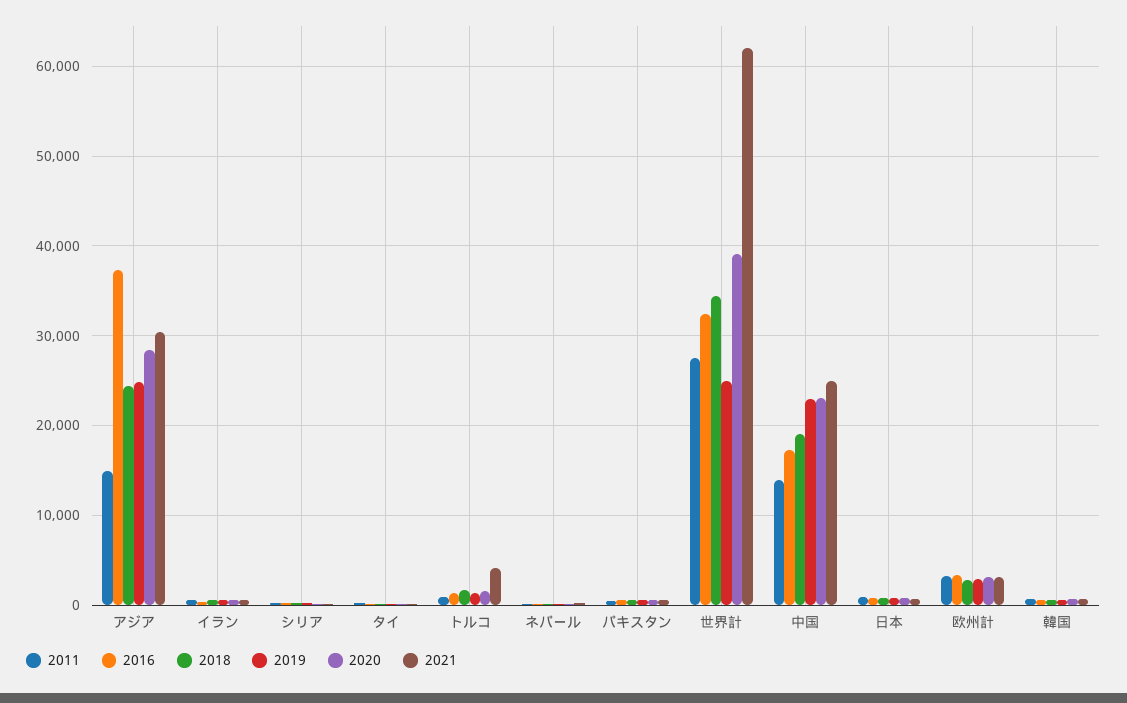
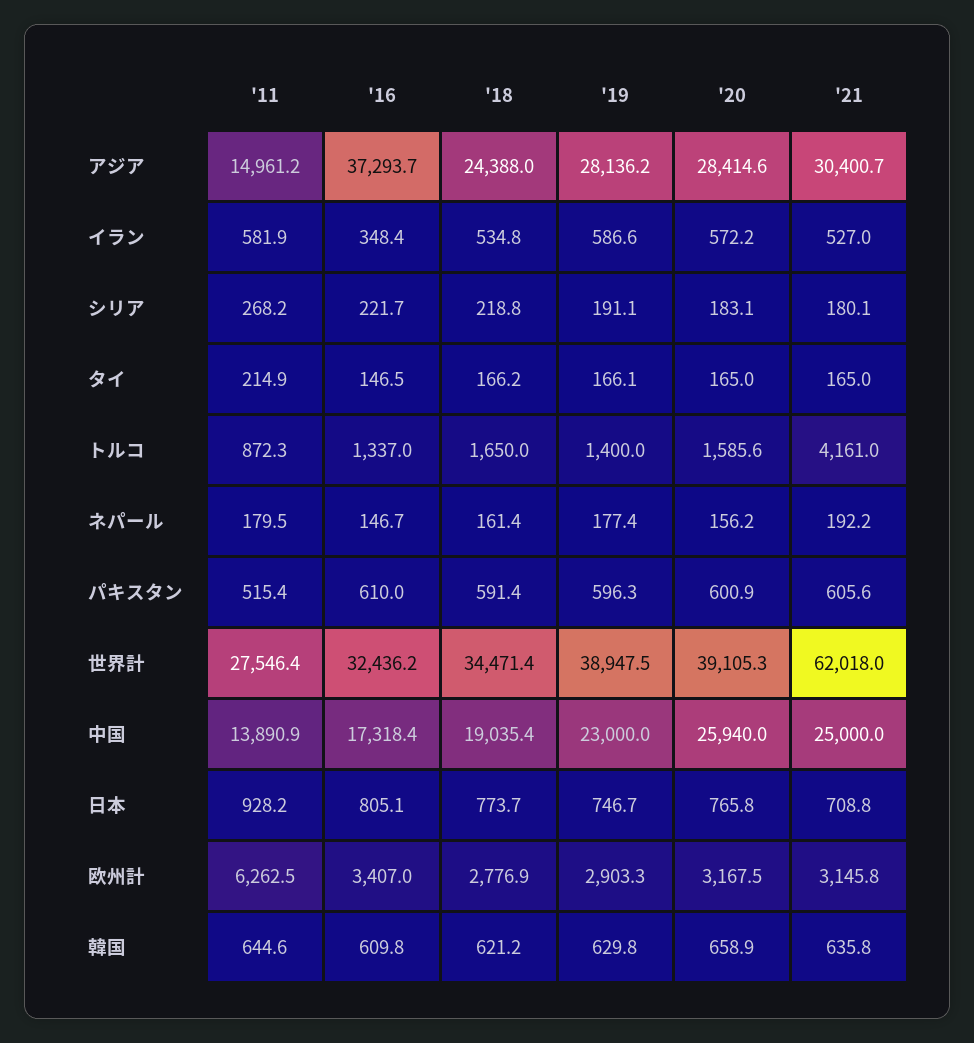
  {
    "2011": {
      "アジア": 14961.2,
      "イラン": 581.9,
      "シリア": 268.2,
      "タイ": 214.9,
      "トルコ": 872.3,
      "ネパール": 179.5,
      "パキスタン": 515.4,
      "世界計": 27546.4,
      "中国": 13890.9,
      "日本": 928.2,
-     "欧州計": 3000,
+     "欧州計": 6262.5,
      "韓国": 644.6
    },
    "2016": {
      "アジア": 37293.7,
      "イラン": 348.4,
      "シリア": 221.7,
      "タイ": 146.5,
      "トルコ": 1337,
      "ネパール": 146.7,
      "パキスタン": 610,
      "世界計": 32436.2,
      "中国": 17318.4,
      "日本": 805.1,
      "欧州計": 3407,
      "韓国": 609.8
    },
    "2018": {
      "アジア": 24388,
      "イラン": 534.8,
      "シリア": 218.8,
      "タイ": 166.2,
      "トルコ": 1650,
      "ネパール": 161.4,
      "パキスタン": 591.4,
      "世界計": 34471.4,
      "中国": 19035.4,
      "日本": 773.7,
      "欧州計": 2776.9,
      "韓国": 621.2
    },
    "2019": {
-     "アジア": 25000,
+     "アジア": 28136.2,
      "イラン": 586.6,
      "シリア": 191.1,
      "タイ": 166.1,
      "トルコ": 1400,
      "ネパール": 177.4,
      "パキスタン": 596.3,
-     "世界計": 25000,
+     "世界計": 38947.5,
      "中国": 23000,
      "日本": 746.7,
      "欧州計": 2903.3,
      "韓国": 629.8
    },
    "2020": {
      "アジア": 28414.6,
      "イラン": 572.2,
      "シリア": 183.1,
      "タイ": 165,
      "トルコ": 1585.6,
      "ネパール": 156.2,
      "パキスタン": 600.9,
      "世界計": 39105.3,
-     "中国": 23000,
+     "中国": 25940,
      "日本": 765.8,
      "欧州計": 3167.5,
      "韓国": 658.9
    },
    "2021": {
      "アジア": 30400.7,
      "イラン": 527,
      "シリア": 180.1,
      "タイ": 165,
      "トルコ": 4161,
      "ネパール": 192.2,
      "パキスタン": 605.6,
      "世界計": 62018,
      "中国": 25000,
      "日本": 708.8,
      "欧州計": 3145.8,
      "韓国": 635.8
    }
  }

